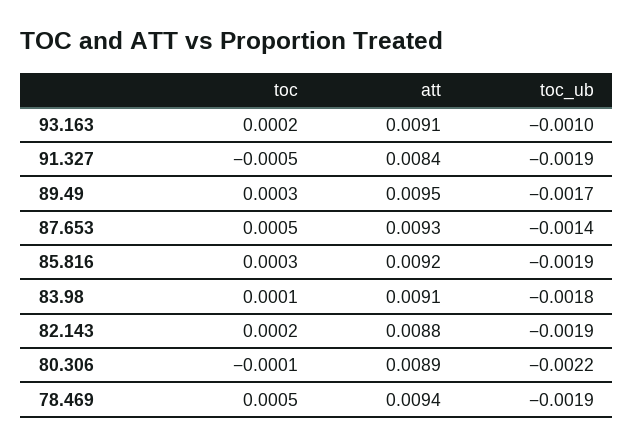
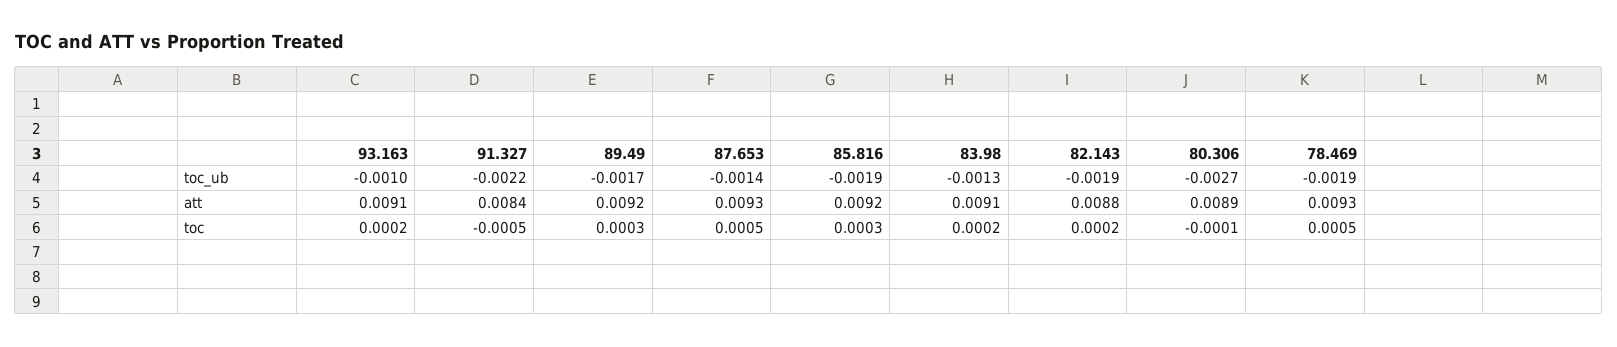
  {
    "toc": {
      "93.163": 0.0002,
      "91.327": -0.0005,
      "89.49": 0.0003,
      "87.653": 0.0005,
      "85.816": 0.0003,
-     "83.98": 0.0001,
+     "83.98": 0.0002,
      "82.143": 0.0002,
      "80.306": -0.0001,
      "78.469": 0.0005
    },
    "att": {
      "93.163": 0.0091,
      "91.327": 0.0084,
-     "89.49": 0.0095,
+     "89.49": 0.0092,
      "87.653": 0.0093,
      "85.816": 0.0092,
      "83.98": 0.0091,
      "82.143": 0.0088,
      "80.306": 0.0089,
-     "78.469": 0.0094
+     "78.469": 0.0093
    },
    "toc_ub": {
      "93.163": -0.001,
-     "91.327": -0.0019,
+     "91.327": -0.0022,
      "89.49": -0.0017,
      "87.653": -0.0014,
      "85.816": -0.0019,
-     "83.98": -0.0018,
+     "83.98": -0.0013,
      "82.143": -0.0019,
-     "80.306": -0.0022,
+     "80.306": -0.0027,
      "78.469": -0.0019
    }
  }

